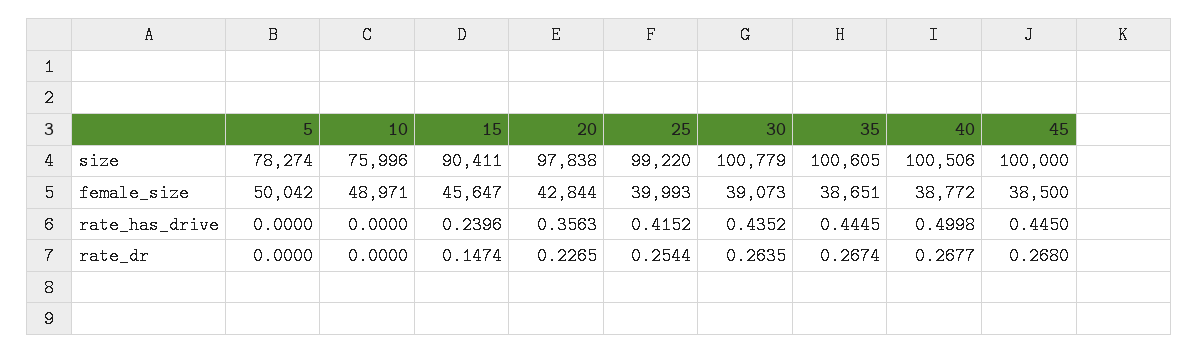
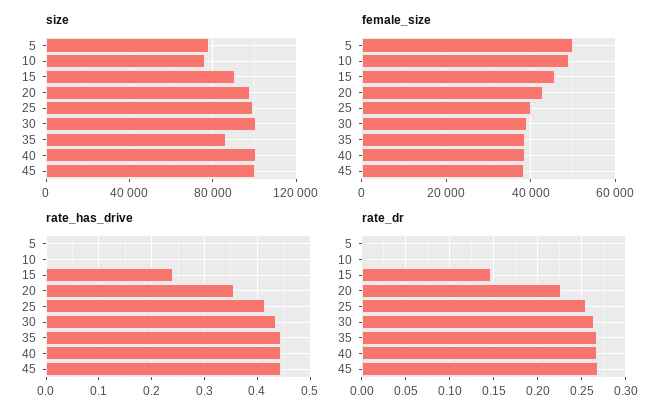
  {
    "size": {
      "5": 78274,
      "10": 75996,
      "15": 90411,
      "20": 97838,
      "25": 99220,
      "30": 100779,
-     "35": 100605,
+     "35": 85000,
      "40": 100506,
      "45": 100000
    },
    "female_size": {
      "5": 50042,
      "10": 48971,
      "15": 45647,
      "20": 42844,
      "25": 39993,
      "30": 39073,
      "35": 38651,
      "40": 38772,
      "45": 38500
    },
    "rate_has_drive": {
      "5": 0,
      "10": 0,
      "15": 0.2396,
      "20": 0.3563,
      "25": 0.4152,
      "30": 0.4352,
      "35": 0.4445,
-     "40": 0.4998,
+     "40": 0.44,
      "45": 0.445
    },
    "rate_dr": {
      "5": 0,
      "10": 0,
      "15": 0.1474,
      "20": 0.2265,
      "25": 0.2544,
      "30": 0.2635,
      "35": 0.2674,
      "40": 0.2677,
      "45": 0.268
    }
  }

